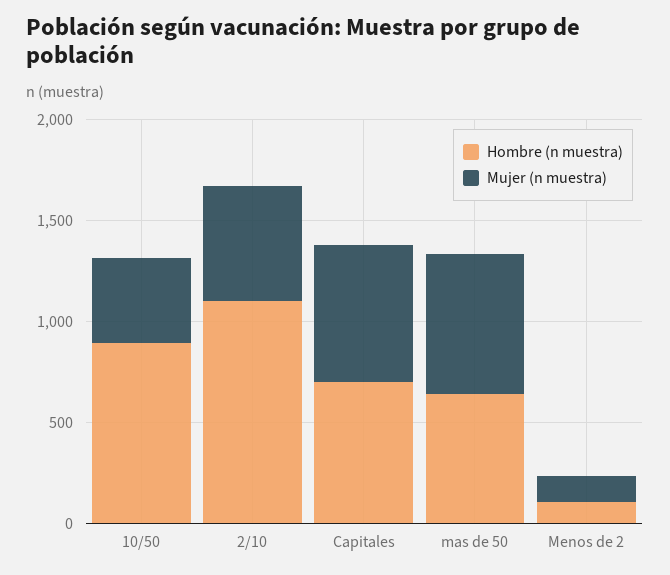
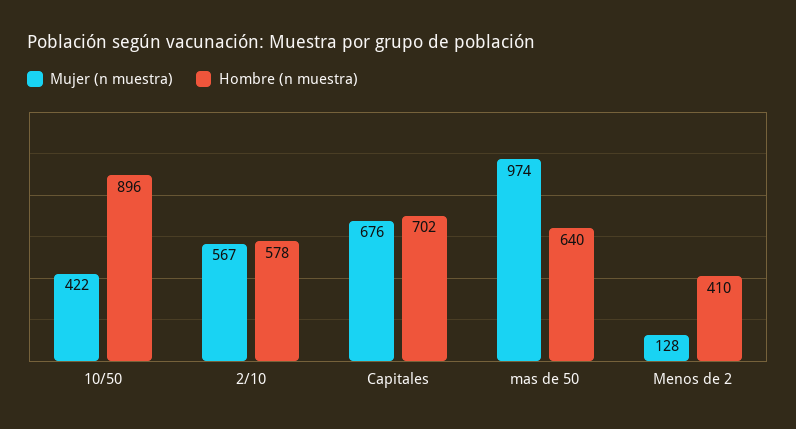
  {
    "Hombre (n muestra)": {
      "10/50": 896,
-     "2/10": 1100,
+     "2/10": 578,
      "Capitales": 702,
      "mas de 50": 640,
-     "Menos de 2": 100
+     "Menos de 2": 410
    },
    "Mujer (n muestra)": {
      "10/50": 422,
      "2/10": 567,
      "Capitales": 676,
-     "mas de 50": 700,
+     "mas de 50": 974,
      "Menos de 2": 128
    }
  }

